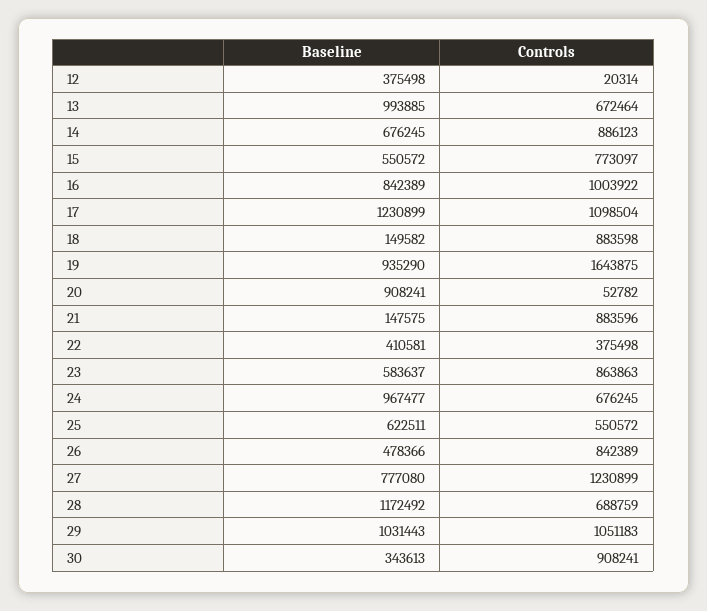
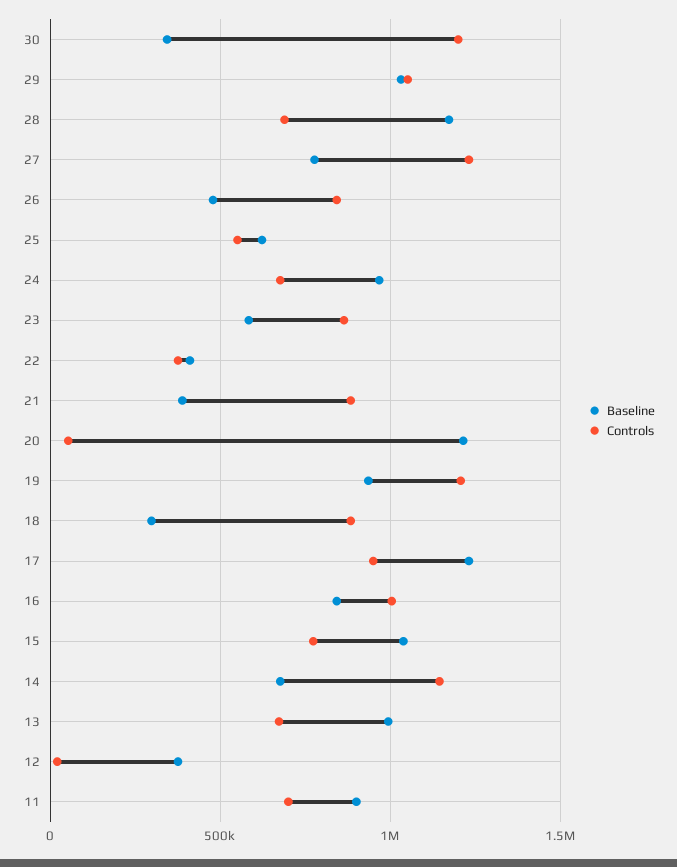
  {
    "Baseline": {
      "12": 375498,
      "13": 993885,
      "14": 676245,
-     "15": 550572,
+     "15": 1050000,
      "16": 842389,
      "17": 1230899,
-     "18": 149582,
+     "18": 300000,
      "19": 935290,
-     "20": 908241,
+     "20": 1200000,
-     "21": 147575,
+     "21": 400000,
      "22": 410581,
      "23": 583637,
      "24": 967477,
      "25": 622511,
      "26": 478366,
      "27": 777080,
      "28": 1172492,
      "29": 1031443,
-     "30": 343613
+     "30": 343613,
+     "11": 900000
    },
    "Controls": {
      "12": 20314,
      "13": 672464,
-     "14": 886123,
+     "14": 1150000,
      "15": 773097,
      "16": 1003922,
-     "17": 1098504,
+     "17": 950000,
      "18": 883598,
-     "19": 1643875,
+     "19": 1200000,
      "20": 52782,
      "21": 883596,
      "22": 375498,
      "23": 863863,
      "24": 676245,
      "25": 550572,
      "26": 842389,
      "27": 1230899,
      "28": 688759,
      "29": 1051183,
-     "30": 908241
+     "30": 1200000,
+     "11": 700000
    }
  }

